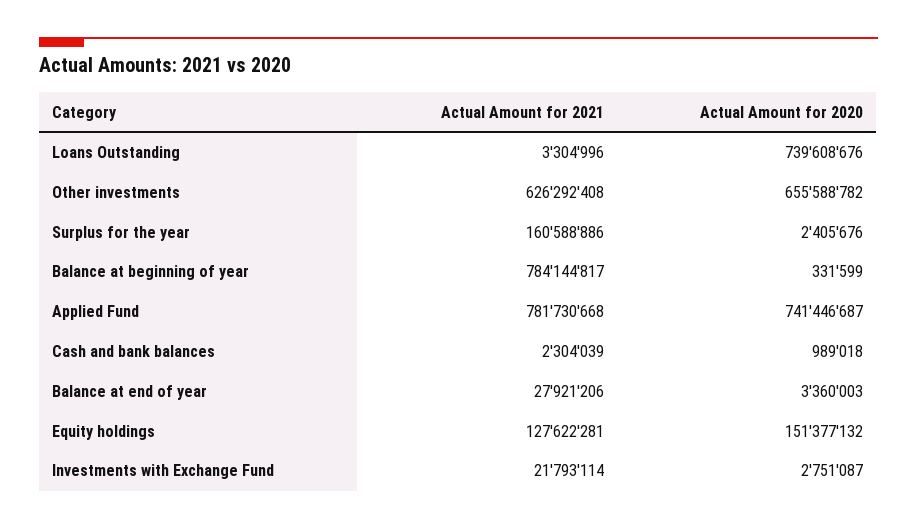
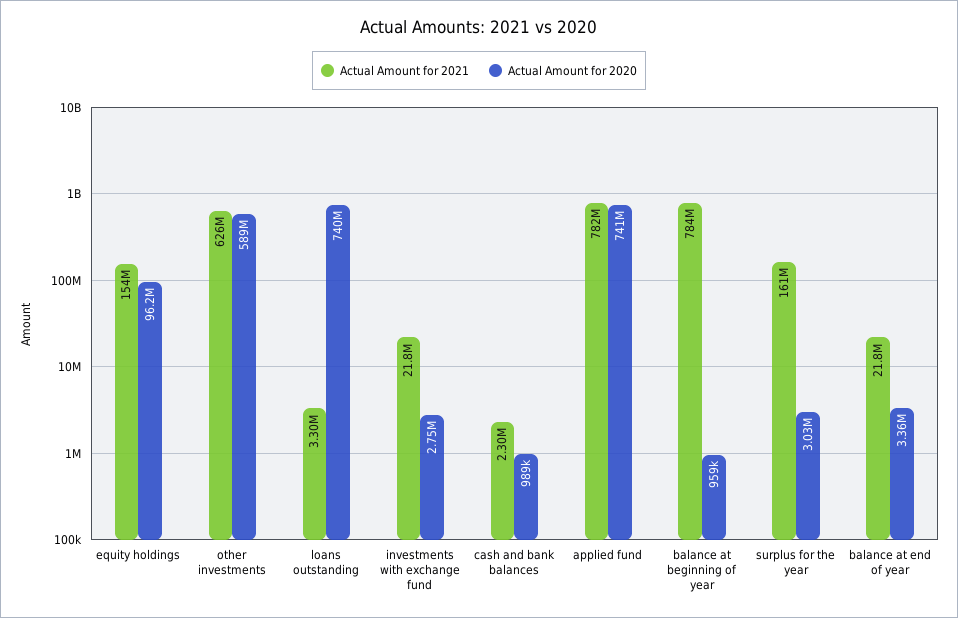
  {
    "Actual Amount for 2021": {
      "Loans Outstanding": 3304996,
      "Other investments": 626292408,
      "Surplus for the year": 160588886,
      "Balance at beginning of year": 784144817,
      "Applied Fund": 781730668,
      "Cash and bank balances": 2304039,
-     "Balance at end of year": 27921206,
+     "Balance at end of year": 21800000,
-     "Equity holdings": 127622281,
+     "Equity holdings": 154000000,
      "Investments with Exchange Fund": 21793114
    },
    "Actual Amount for 2020": {
      "Loans Outstanding": 739608676,
-     "Other investments": 655588782,
+     "Other investments": 589000000,
-     "Surplus for the year": 2405676,
+     "Surplus for the year": 3030000,
-     "Balance at beginning of year": 331599,
+     "Balance at beginning of year": 959000,
      "Applied Fund": 741446687,
      "Cash and bank balances": 989018,
      "Balance at end of year": 3360003,
-     "Equity holdings": 151377132,
+     "Equity holdings": 96200000,
      "Investments with Exchange Fund": 2751087
    }
  }

